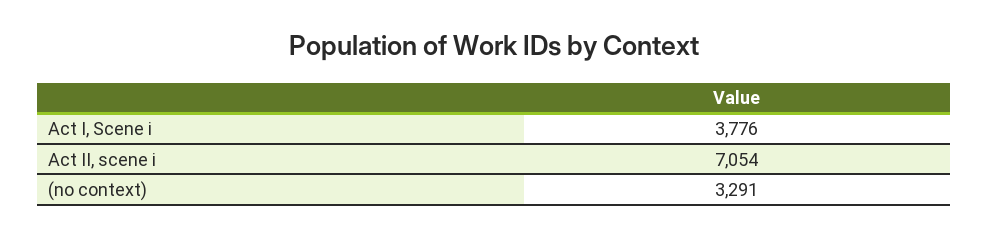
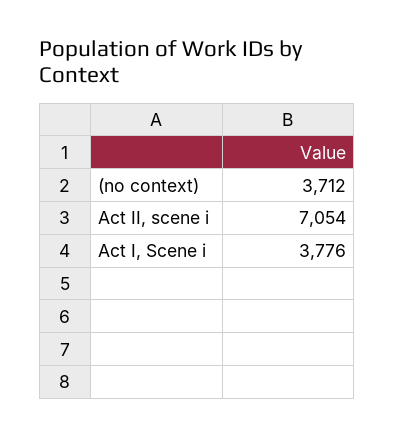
  {
    "Act I, Scene i": 3776,
    "Act II, scene i": 7054,
-   "(no context)": 3291
+   "(no context)": 3712
  }

